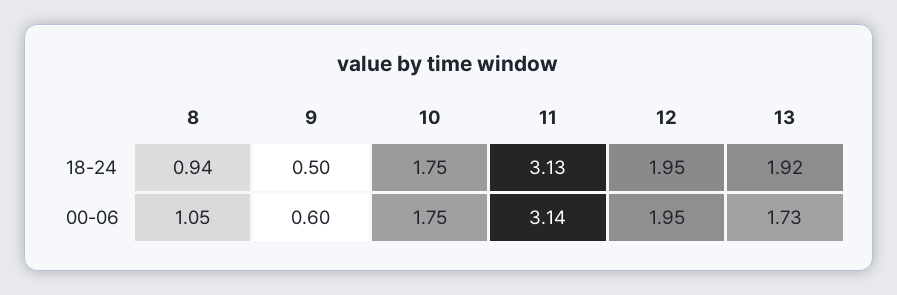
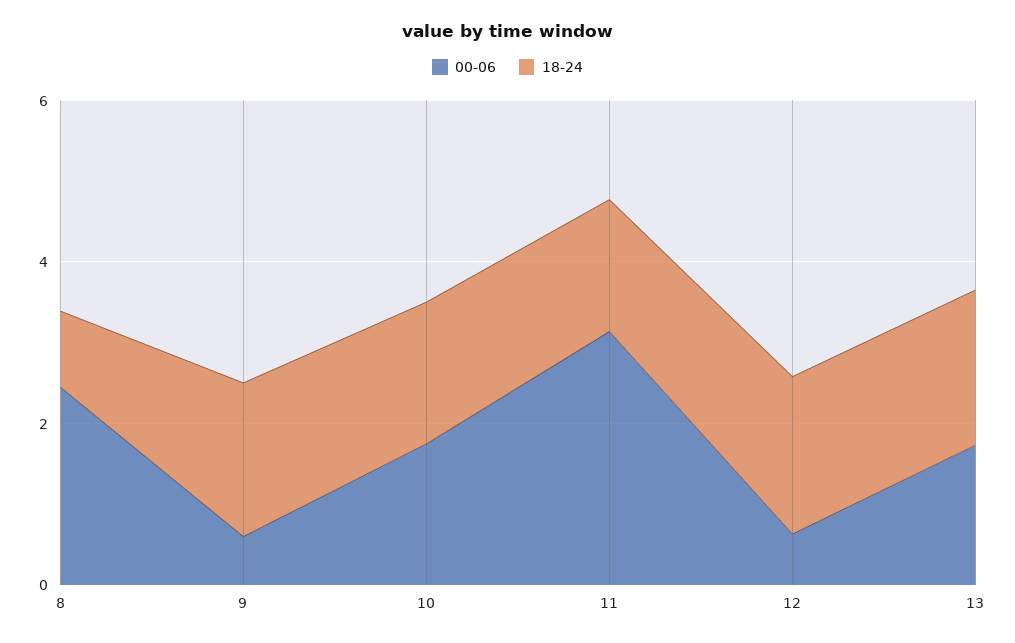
  {
    "18-24": {
      "8": 0.94,
-     "9": 0.5,
+     "9": 2,
      "10": 1.75,
-     "11": 3.13,
+     "11": 1.5,
      "12": 1.95,
      "13": 1.92
    },
    "00-06": {
-     "8": 1.05,
+     "8": 2.5,
      "9": 0.6,
      "10": 1.75,
      "11": 3.14,
-     "12": 1.95,
+     "12": 0.5,
      "13": 1.73
    }
  }

